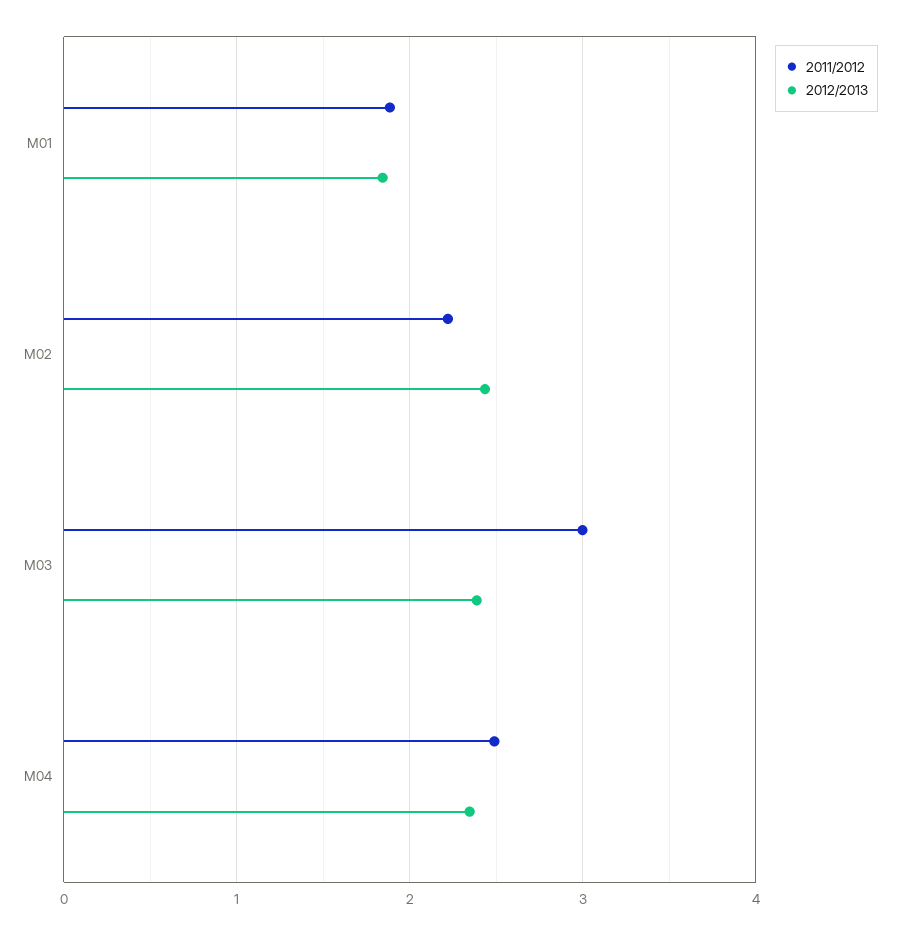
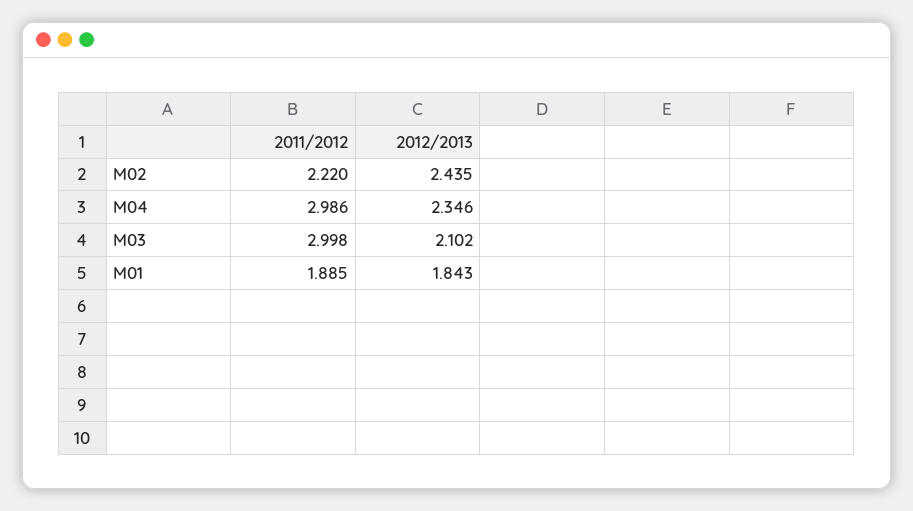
  {
    "2011/2012": {
      "M01": 1.885,
      "M02": 2.22,
      "M03": 2.998,
-     "M04": 2.5
+     "M04": 2.986
    },
    "2012/2013": {
      "M01": 1.843,
      "M02": 2.435,
-     "M03": 2.4,
+     "M03": 2.102,
      "M04": 2.346
    }
  }

